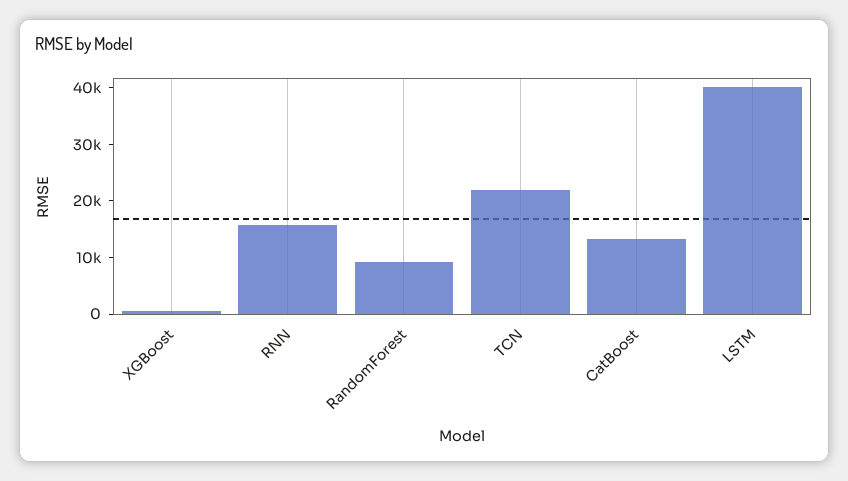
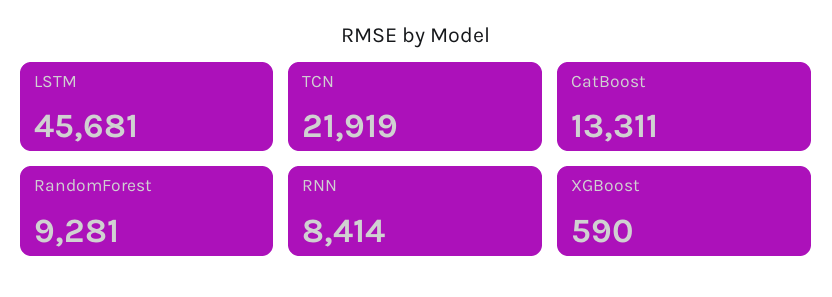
  {
    "XGBoost": 590,
-   "RNN": 16000,
+   "RNN": 8414,
    "RandomForest": 9281,
    "TCN": 21919,
    "CatBoost": 13311,
-   "LSTM": 40000
+   "LSTM": 45681
  }

